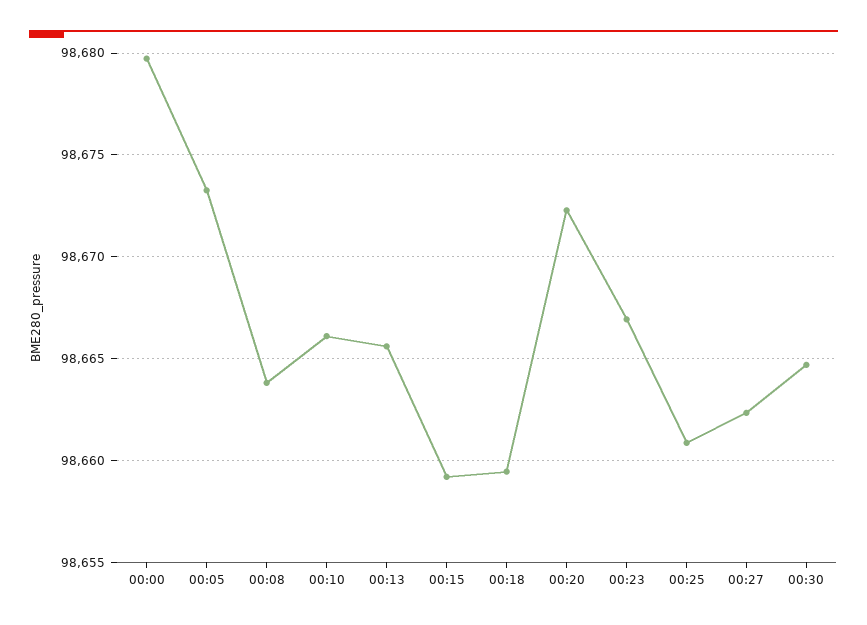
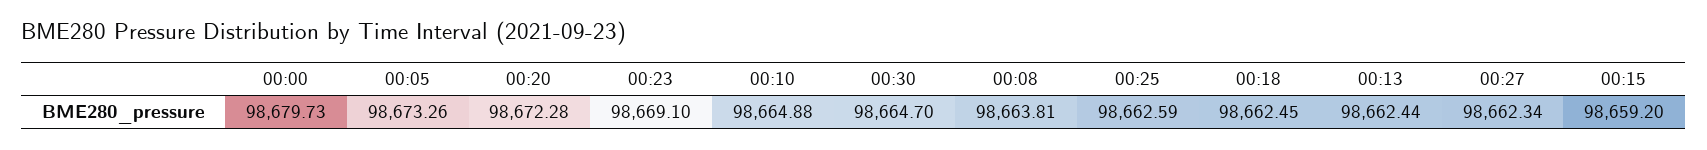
  {
    "00:00": 98679.73,
    "00:05": 98673.26,
    "00:08": 98663.81,
-   "00:10": 98666,
+   "00:10": 98664.88,
-   "00:13": 98665.5,
+   "00:13": 98662.44,
    "00:15": 98659.2,
-   "00:18": 98659.5,
+   "00:18": 98662.45,
    "00:20": 98672.28,
-   "00:23": 98667,
+   "00:23": 98669.1,
-   "00:25": 98661,
+   "00:25": 98662.59,
    "00:27": 98662.34,
    "00:30": 98664.7
  }

